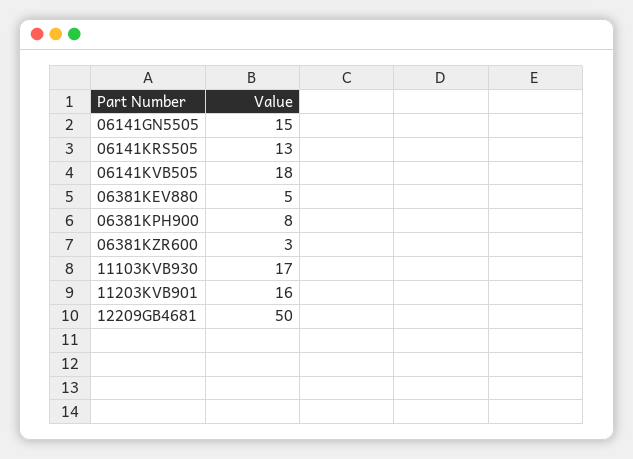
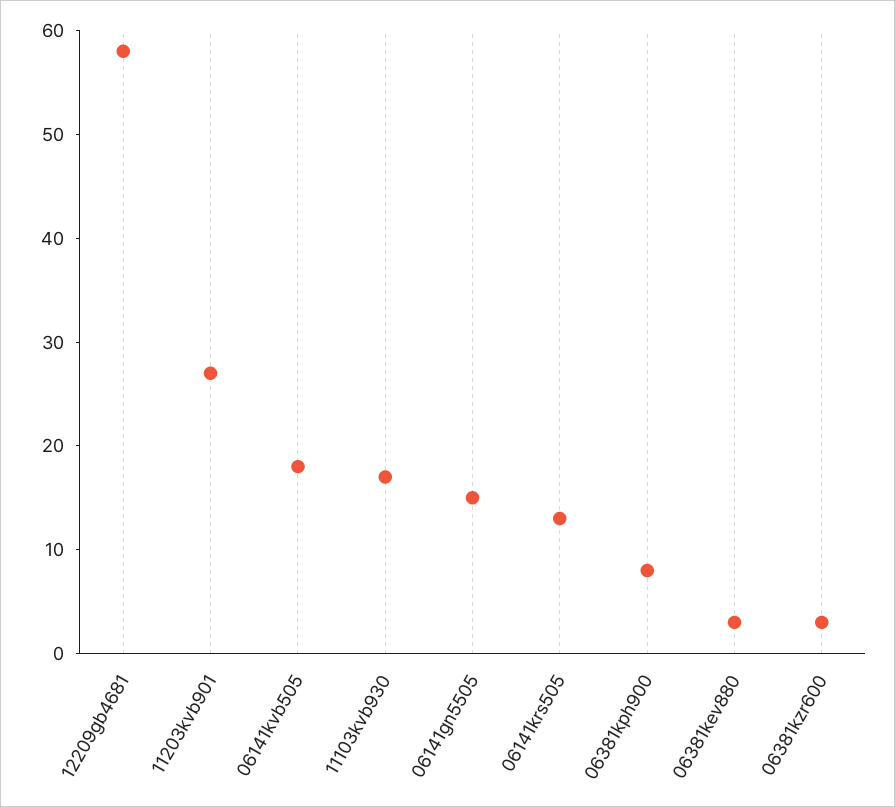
  {
    "06141GN5505": 15,
    "06141KRS505": 13,
    "06141KVB505": 18,
-   "06381KEV880": 5,
+   "06381KEV880": 3,
    "06381KPH900": 8,
    "06381KZR600": 3,
    "11103KVB930": 17,
-   "11203KVB901": 16,
+   "11203KVB901": 27,
-   "12209GB4681": 50
+   "12209GB4681": 58
  }

